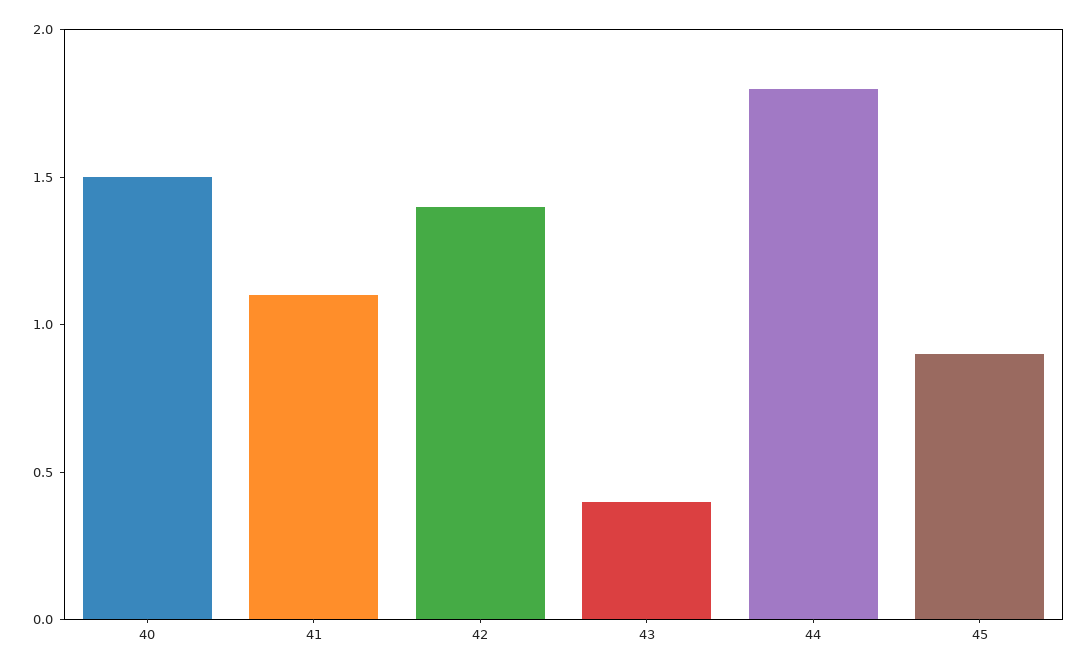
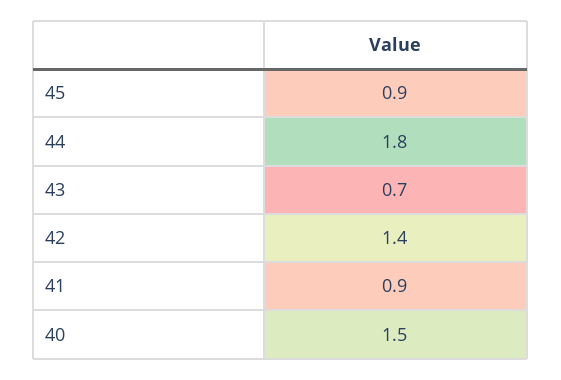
  {
    "40": 1.5,
-   "41": 1.1,
+   "41": 0.9,
    "42": 1.4,
-   "43": 0.4,
+   "43": 0.7,
    "44": 1.8,
    "45": 0.9
  }

